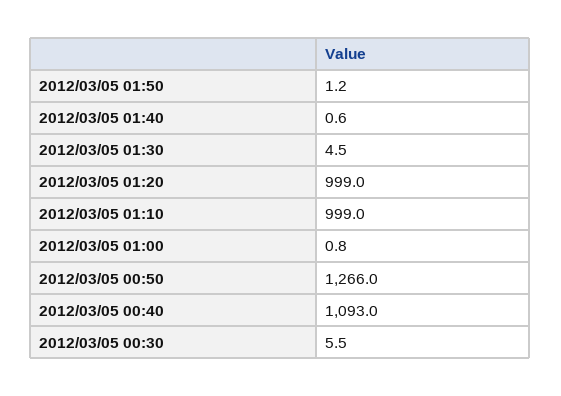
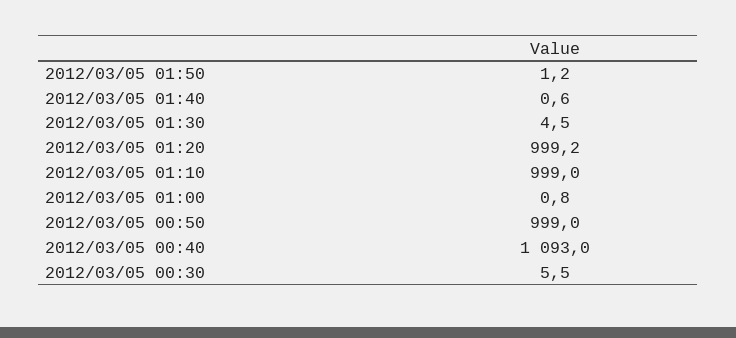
  {
    "2012/03/05 01:50": 1.2,
    "2012/03/05 01:40": 0.6,
    "2012/03/05 01:30": 4.5,
-   "2012/03/05 01:20": 999,
+   "2012/03/05 01:20": 999.2,
    "2012/03/05 01:10": 999,
    "2012/03/05 01:00": 0.8,
-   "2012/03/05 00:50": 1266,
+   "2012/03/05 00:50": 999,
    "2012/03/05 00:40": 1093,
    "2012/03/05 00:30": 5.5
  }

